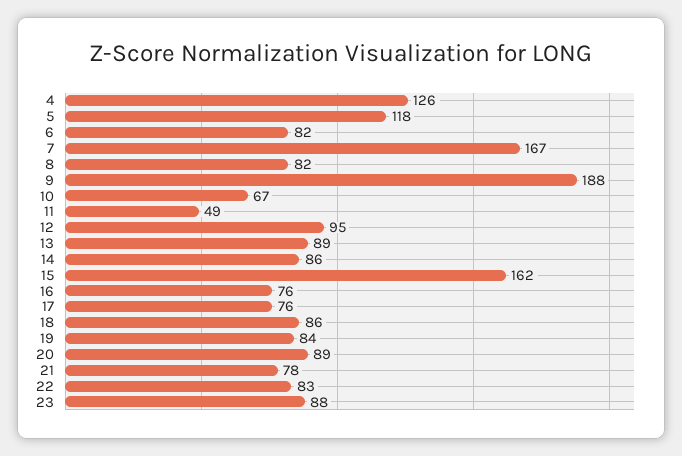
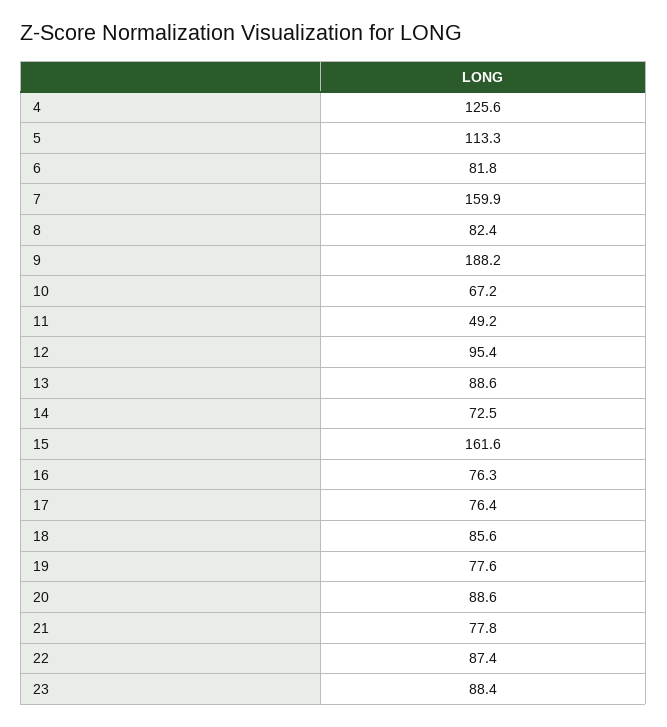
  {
    "4": 125.6,
-   "5": 118,
+   "5": 113.3,
    "6": 81.8,
-   "7": 167,
+   "7": 159.9,
    "8": 82.4,
    "9": 188.2,
    "10": 67.2,
    "11": 49.2,
    "12": 95.4,
    "13": 88.6,
-   "14": 86,
+   "14": 72.5,
    "15": 161.6,
    "16": 76.3,
    "17": 76.4,
    "18": 85.6,
-   "19": 84,
+   "19": 77.6,
    "20": 88.6,
    "21": 77.8,
-   "22": 83,
+   "22": 87.4,
    "23": 88.4
  }

